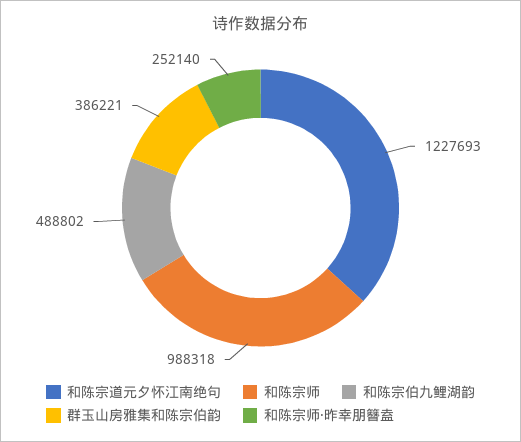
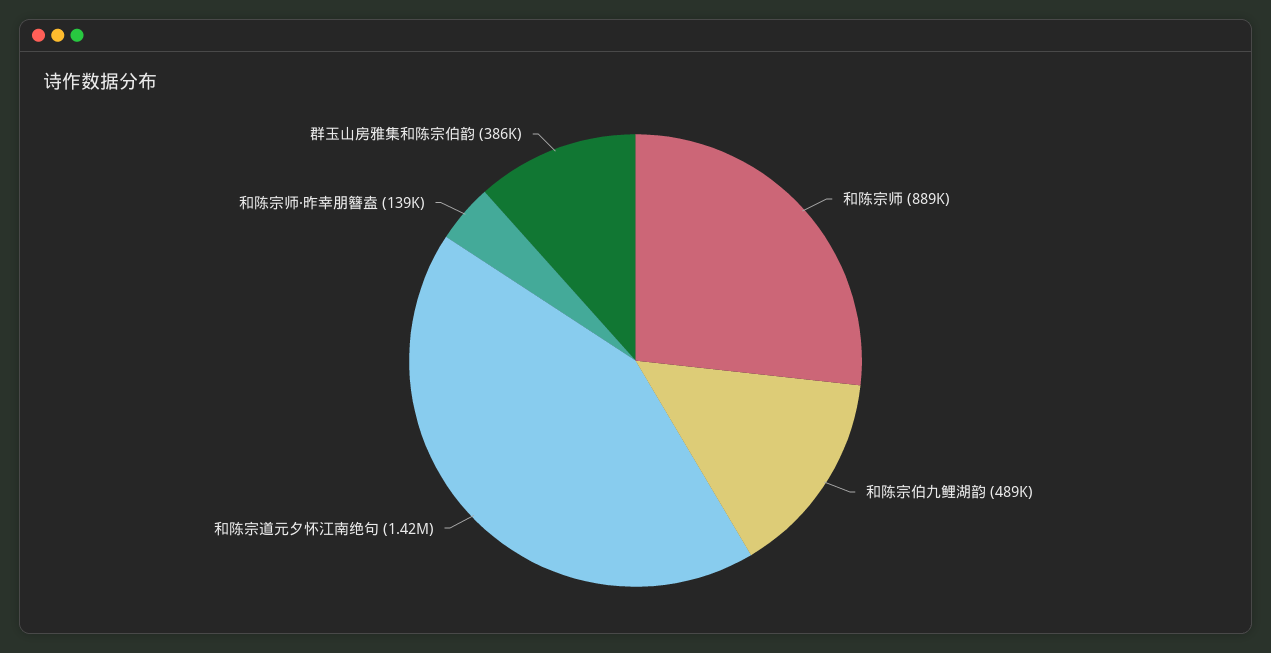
  {
-   "和陈宗道元夕怀江南绝句": 1227693,
+   "和陈宗道元夕怀江南绝句": 1420000,
-   "和陈宗师": 988318,
+   "和陈宗师": 889000,
    "和陈宗伯九鲤湖韵": 488802,
    "群玉山房雅集和陈宗伯韵": 386221,
-   "和陈宗师·昨幸朋簪盍": 252140
+   "和陈宗师·昨幸朋簪盍": 139000
  }

